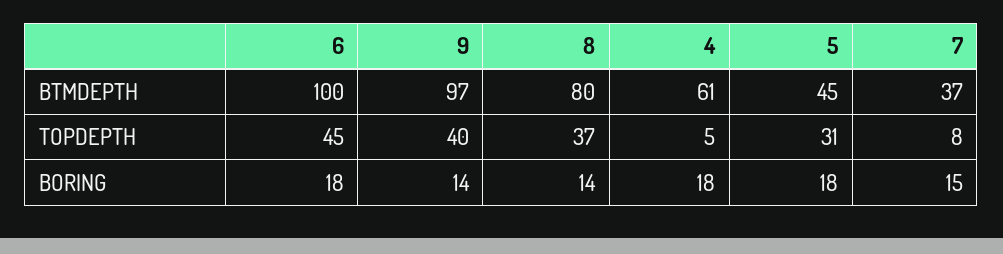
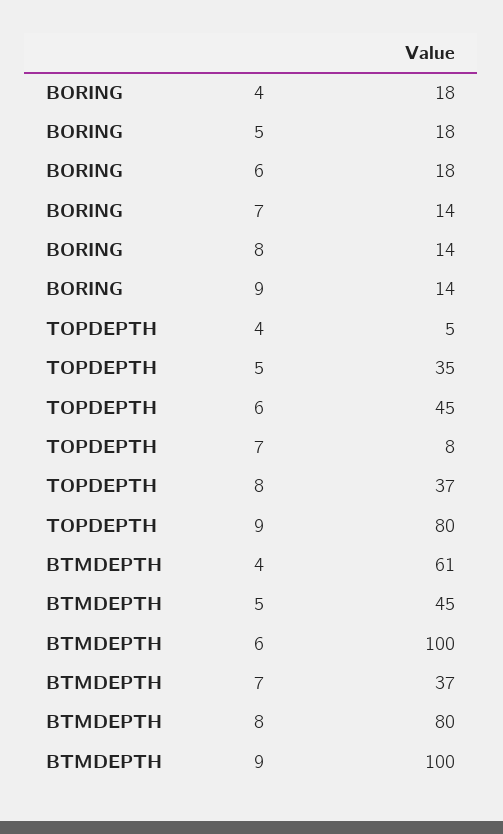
  {
    "6": {
      "BTMDEPTH": 100,
      "TOPDEPTH": 45,
      "BORING": 18
    },
    "9": {
-     "BTMDEPTH": 97,
+     "BTMDEPTH": 100,
-     "TOPDEPTH": 40,
+     "TOPDEPTH": 80,
      "BORING": 14
    },
    "8": {
      "BTMDEPTH": 80,
      "TOPDEPTH": 37,
      "BORING": 14
    },
    "4": {
      "BTMDEPTH": 61,
      "TOPDEPTH": 5,
      "BORING": 18
    },
    "5": {
      "BTMDEPTH": 45,
-     "TOPDEPTH": 31,
+     "TOPDEPTH": 35,
      "BORING": 18
    },
    "7": {
      "BTMDEPTH": 37,
      "TOPDEPTH": 8,
-     "BORING": 15
+     "BORING": 14
    }
  }

